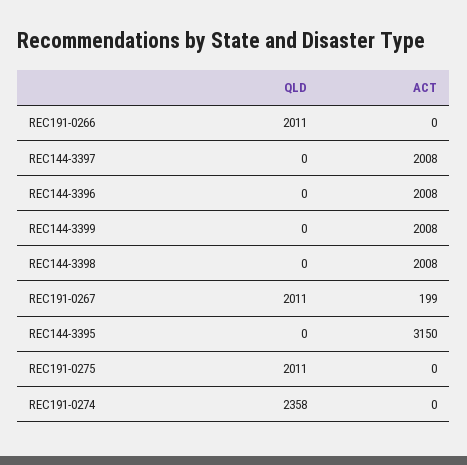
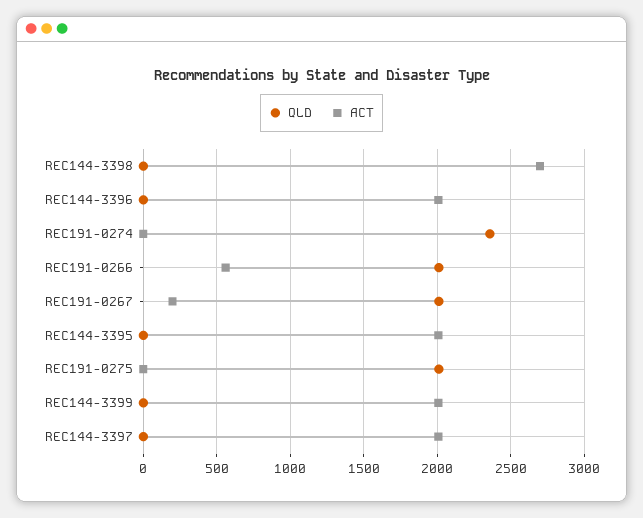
  {
    "QLD": {
      "REC191-0266": 2011,
      "REC144-3397": 0,
      "REC144-3396": 0,
      "REC144-3399": 0,
      "REC144-3398": 0,
      "REC191-0267": 2011,
      "REC144-3395": 0,
      "REC191-0275": 2011,
      "REC191-0274": 2358
    },
    "ACT": {
-     "REC191-0266": 0,
+     "REC191-0266": 550,
      "REC144-3397": 2008,
      "REC144-3396": 2008,
      "REC144-3399": 2008,
-     "REC144-3398": 2008,
+     "REC144-3398": 2700,
      "REC191-0267": 199,
-     "REC144-3395": 3150,
+     "REC144-3395": 2000,
      "REC191-0275": 0,
      "REC191-0274": 0
    }
  }

